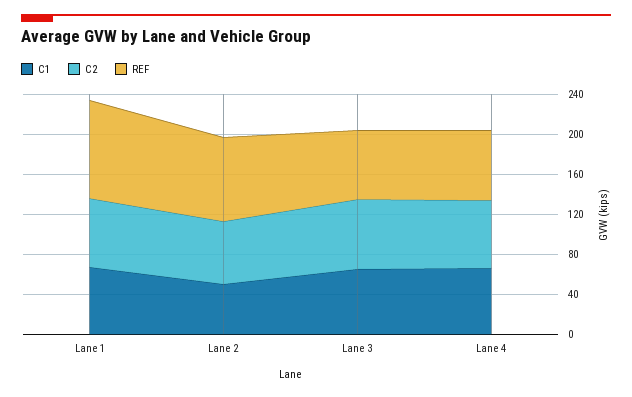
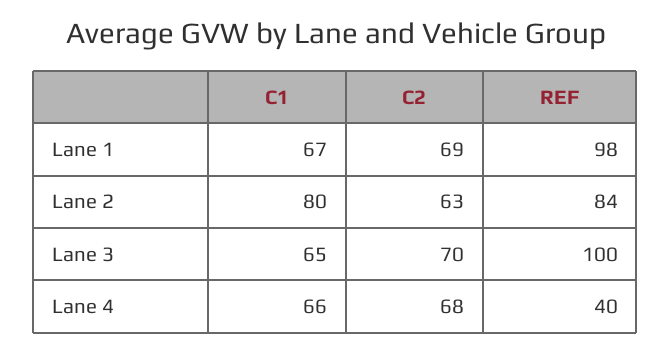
  {
    "C1": {
      "Lane 1": 67,
-     "Lane 2": 50,
+     "Lane 2": 80,
      "Lane 3": 65,
      "Lane 4": 66
    },
    "C2": {
      "Lane 1": 69,
      "Lane 2": 63,
      "Lane 3": 70,
      "Lane 4": 68
    },
    "REF": {
      "Lane 1": 98,
      "Lane 2": 84,
-     "Lane 3": 70,
+     "Lane 3": 100,
-     "Lane 4": 70
+     "Lane 4": 40
    }
  }

